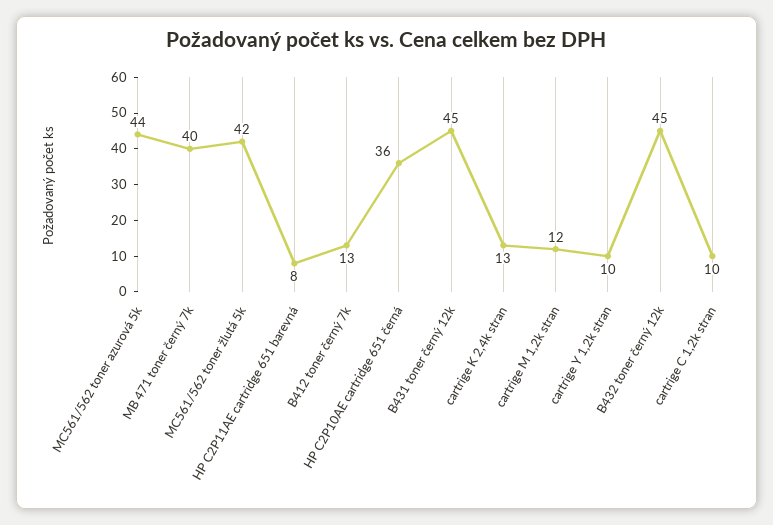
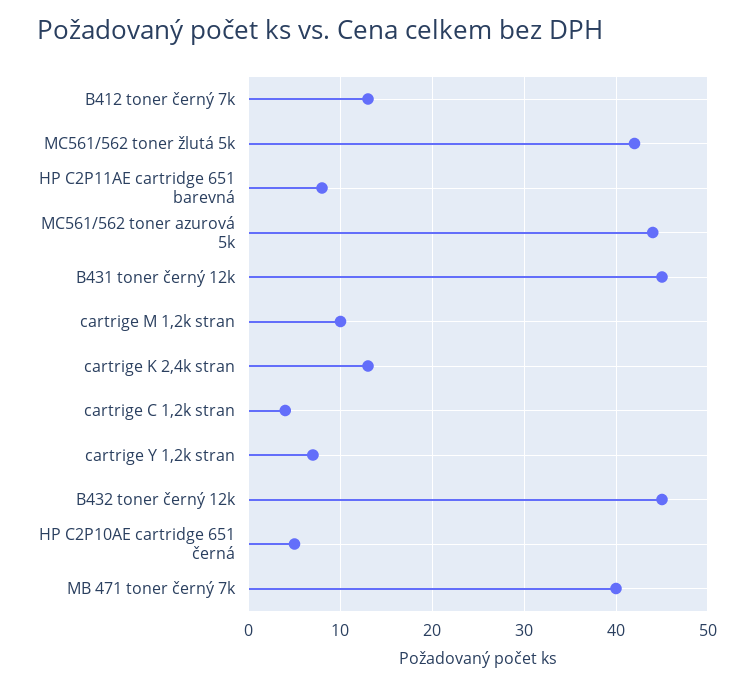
  {
    "MC561/562 toner azurová 5k": 44,
    "MB 471 toner černý 7k": 40,
    "MC561/562 toner žlutá 5k": 42,
    "HP C2P11AE cartridge 651 barevná": 8,
    "B412 toner černý 7k": 13,
-   "HP C2P10AE cartridge 651 černá": 36,
+   "HP C2P10AE cartridge 651 černá": 5,
    "B431 toner černý 12k": 45,
    "cartrige K 2,4k stran": 13,
-   "cartrige M 1,2k stran": 12,
+   "cartrige M 1,2k stran": 10,
-   "cartrige Y 1,2k stran": 10,
+   "cartrige Y 1,2k stran": 7,
    "B432 toner černý 12k": 45,
-   "cartrige C 1,2k stran": 10
+   "cartrige C 1,2k stran": 4
  }

